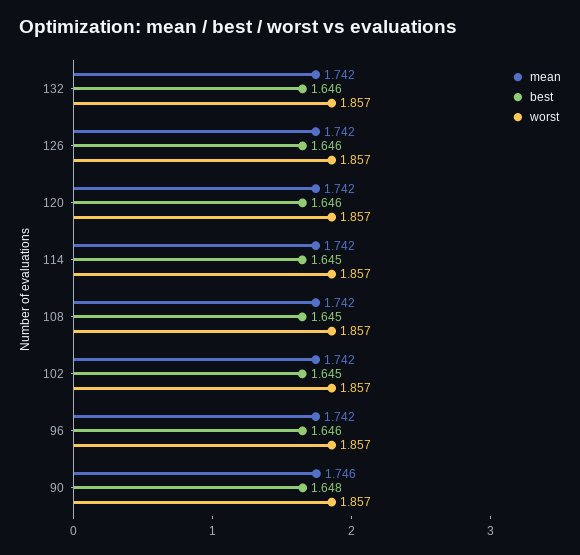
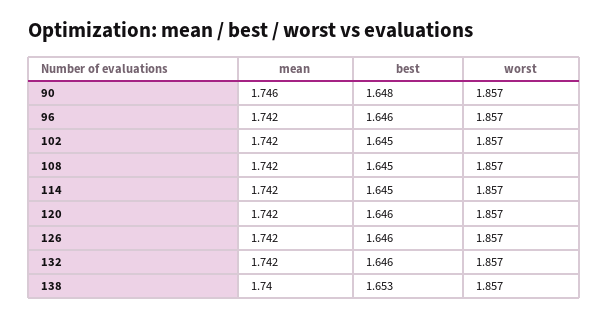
  {
    "mean": {
      "132": 1.742,
      "126": 1.742,
      "120": 1.742,
      "114": 1.742,
      "108": 1.742,
      "102": 1.742,
      "96": 1.742,
-     "90": 1.746
+     "90": 1.746,
+     "138": 1.74
    },
    "best": {
      "132": 1.646,
      "126": 1.646,
      "120": 1.646,
      "114": 1.645,
      "108": 1.645,
      "102": 1.645,
      "96": 1.646,
-     "90": 1.648
+     "90": 1.648,
+     "138": 1.653
    },
    "worst": {
      "132": 1.857,
      "126": 1.857,
      "120": 1.857,
      "114": 1.857,
      "108": 1.857,
      "102": 1.857,
      "96": 1.857,
-     "90": 1.857
+     "90": 1.857,
+     "138": 1.857
    }
  }

